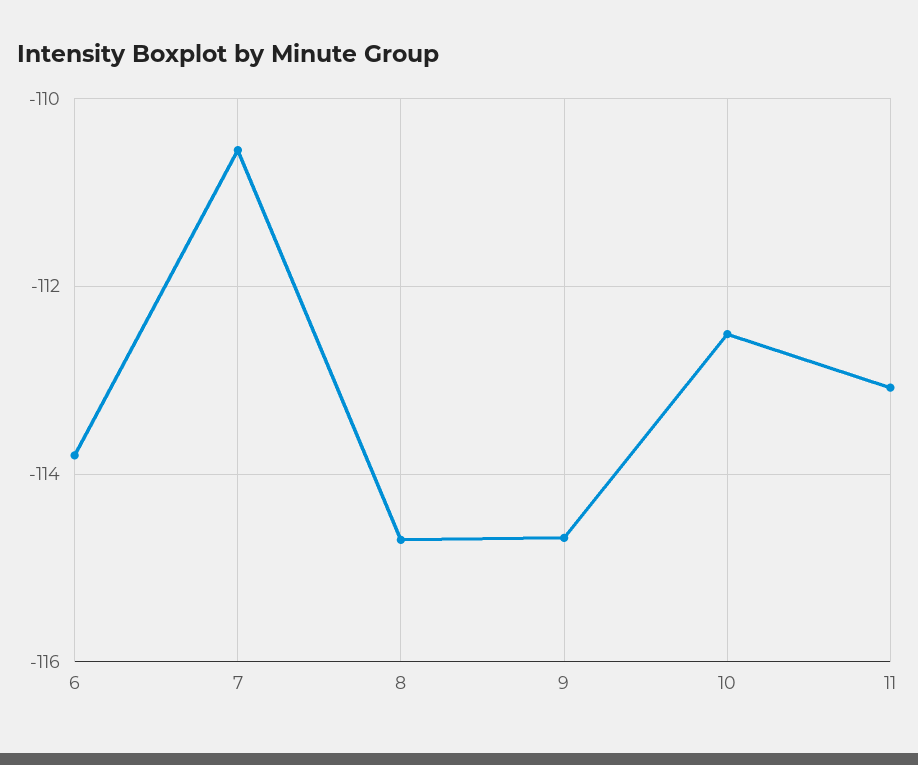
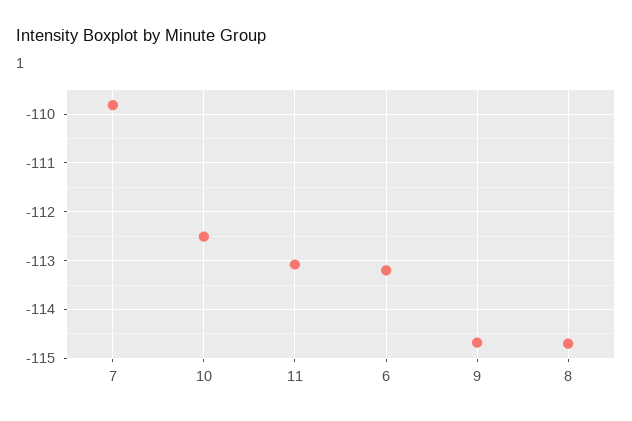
  {
-   "6": -113.8,
+   "6": -113.2,
-   "7": -110.6,
+   "7": -109.8,
    "8": -114.8,
    "9": -114.6,
    "10": -112.6,
    "11": -113
  }

